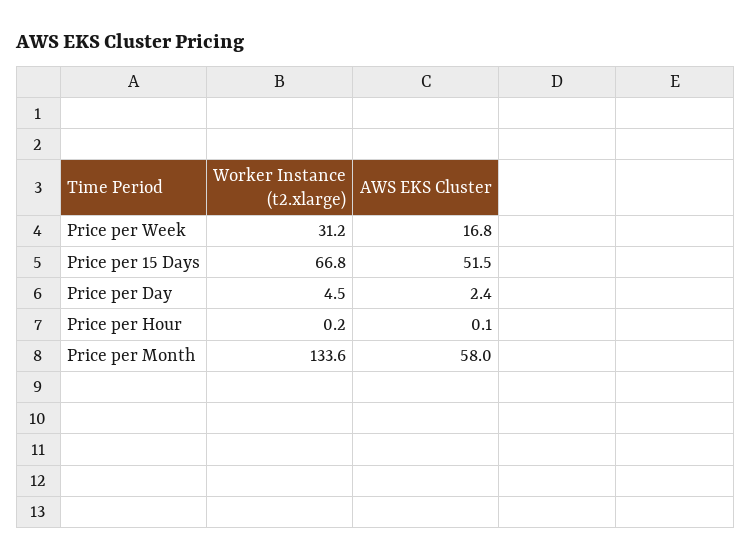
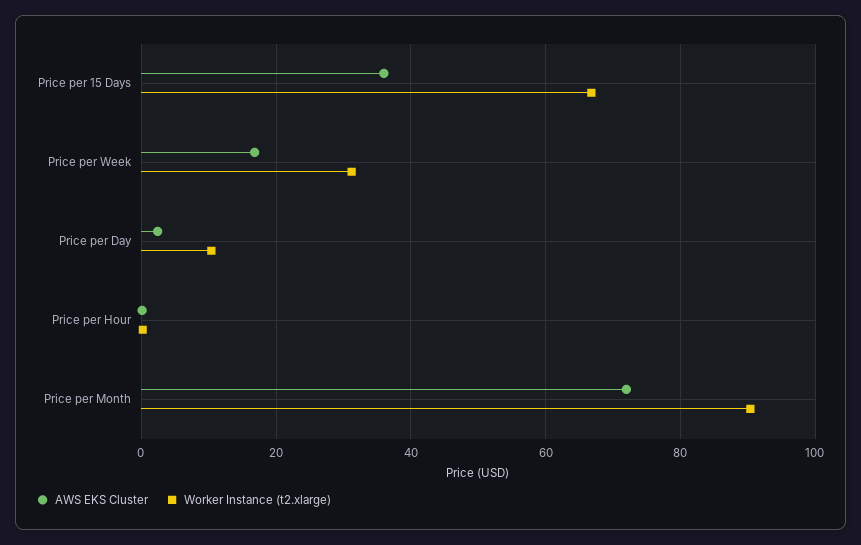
  {
    "Worker Instance (t2.xlarge)": {
      "Price per Week": 31.2,
      "Price per 15 Days": 66.8,
-     "Price per Day": 4.5,
+     "Price per Day": 10,
      "Price per Hour": 0.2,
-     "Price per Month": 133.6
+     "Price per Month": 90
    },
    "AWS EKS Cluster": {
      "Price per Week": 16.8,
-     "Price per 15 Days": 51.5,
+     "Price per 15 Days": 36,
      "Price per Day": 2.4,
      "Price per Hour": 0.1,
-     "Price per Month": 58
+     "Price per Month": 72
    }
  }

